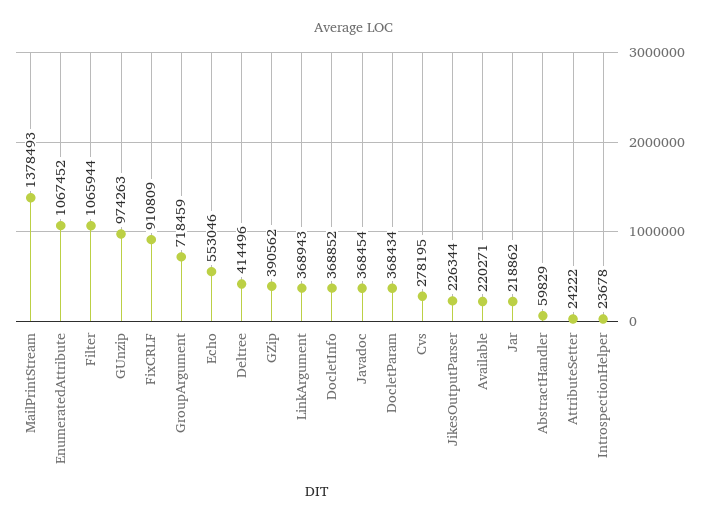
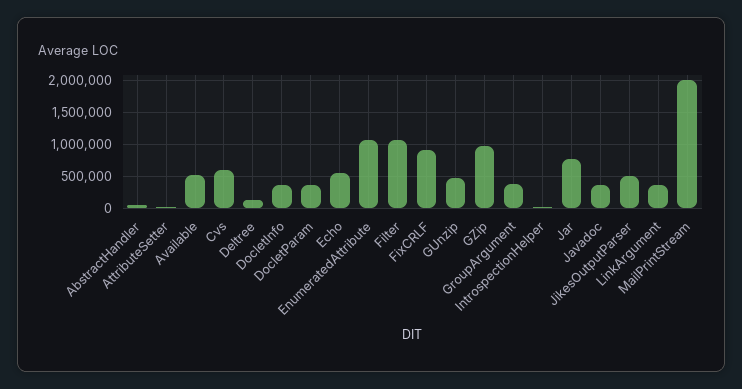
  {
-   "MailPrintStream": 1378493,
+   "MailPrintStream": 2000000,
    "EnumeratedAttribute": 1067452,
    "Filter": 1065944,
-   "GUnzip": 974263,
+   "GUnzip": 500000,
    "FixCRLF": 910809,
-   "GroupArgument": 718459,
+   "GroupArgument": 400000,
    "Echo": 553046,
-   "Deltree": 414496,
+   "Deltree": 100000,
-   "GZip": 390562,
+   "GZip": 1000000,
    "LinkArgument": 368943,
    "DocletInfo": 368852,
    "Javadoc": 368454,
    "DocletParam": 368434,
-   "Cvs": 278195,
+   "Cvs": 600000,
-   "JikesOutputParser": 226344,
+   "JikesOutputParser": 500000,
-   "Available": 220271,
+   "Available": 500000,
-   "Jar": 218862,
+   "Jar": 800000,
    "AbstractHandler": 59829,
    "AttributeSetter": 24222,
    "IntrospectionHelper": 23678
  }

